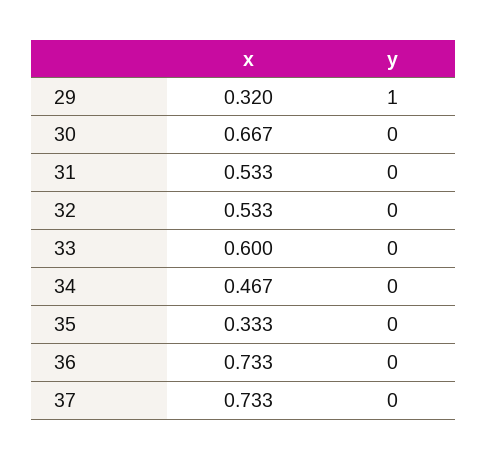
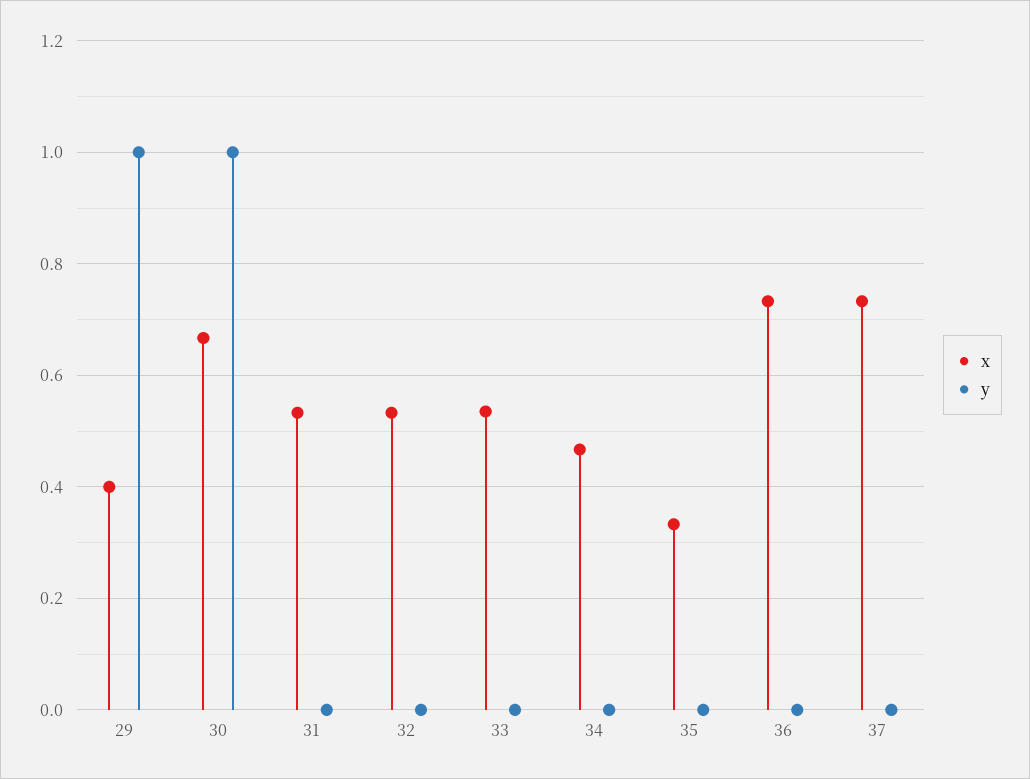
  {
    "x": {
-     "29": 0.32,
+     "29": 0.4,
      "30": 0.667,
      "31": 0.533,
      "32": 0.533,
-     "33": 0.6,
+     "33": 0.54,
      "34": 0.467,
      "35": 0.333,
      "36": 0.733,
      "37": 0.733
    },
    "y": {
      "29": 1,
-     "30": 0,
+     "30": 1,
      "31": 0,
      "32": 0,
      "33": 0,
      "34": 0,
      "35": 0,
      "36": 0,
      "37": 0
    }
  }

